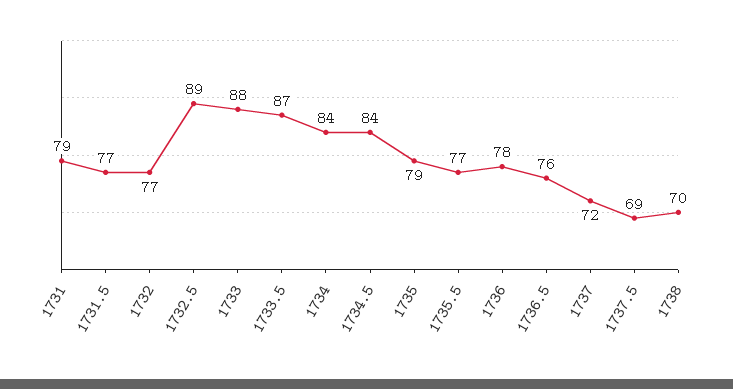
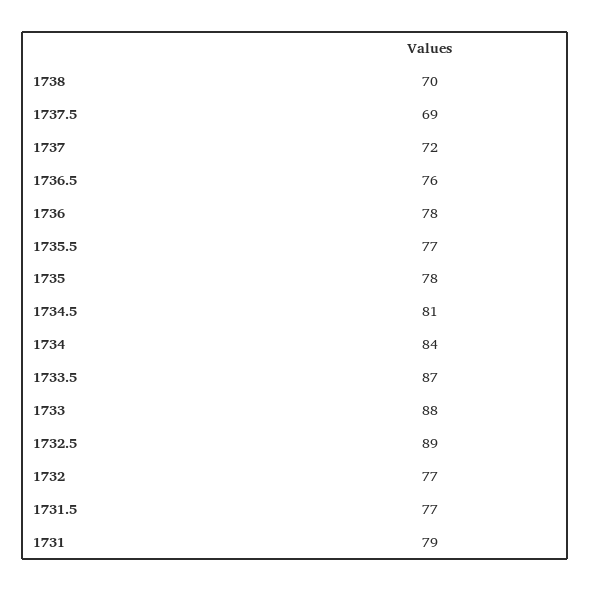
  {
    "1731": 79,
    "1731.5": 77,
    "1732": 77,
    "1732.5": 89,
    "1733": 88,
    "1733.5": 87,
    "1734": 84,
-   "1734.5": 84,
+   "1734.5": 81,
-   "1735": 79,
+   "1735": 78,
    "1735.5": 77,
    "1736": 78,
    "1736.5": 76,
    "1737": 72,
    "1737.5": 69,
    "1738": 70
  }

